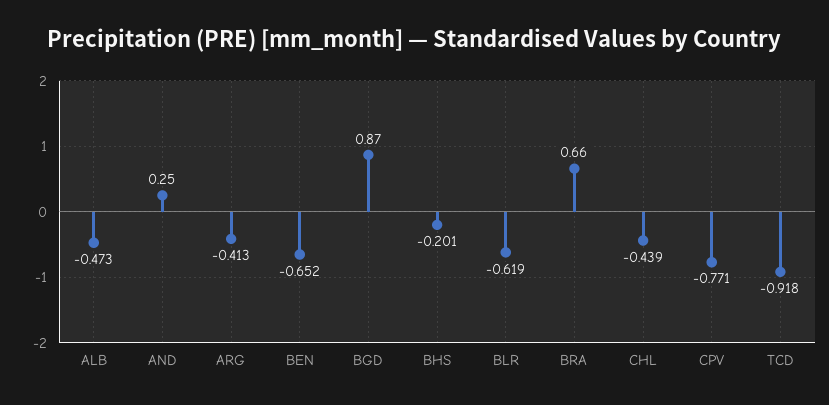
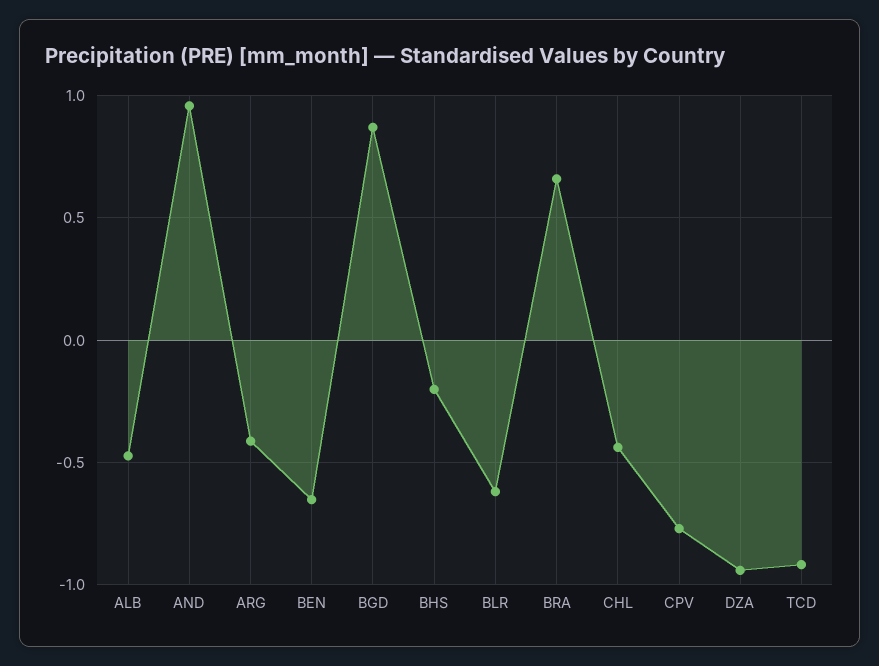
  {
    "ALB": -0.473,
-   "AND": 0.25,
+   "AND": 0.95,
    "ARG": -0.413,
    "BEN": -0.652,
    "BGD": 0.87,
    "BHS": -0.201,
    "BLR": -0.619,
    "BRA": 0.66,
    "CHL": -0.439,
    "CPV": -0.771,
-   "TCD": -0.918
+   "TCD": -0.918,
+   "DZA": -0.95
  }

